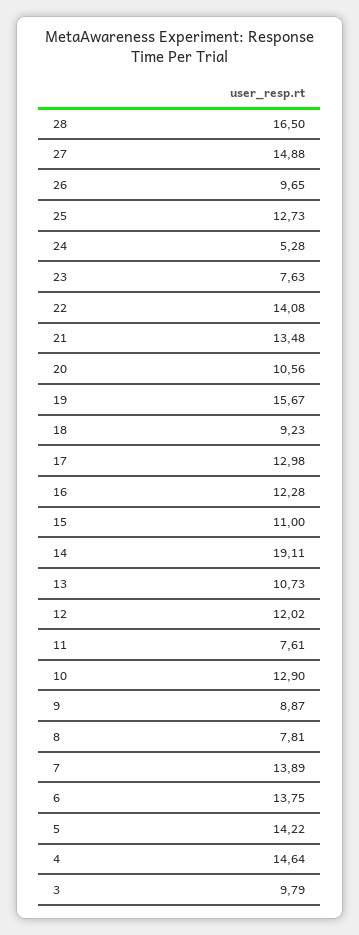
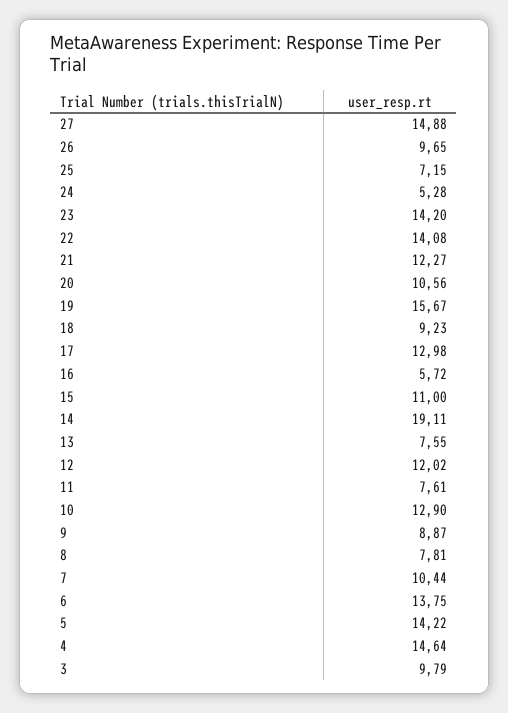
  {
-   "28": 16.5,
    "27": 14.88,
    "26": 9.65,
-   "25": 12.73,
+   "25": 7.15,
    "24": 5.28,
-   "23": 7.63,
+   "23": 14.2,
    "22": 14.08,
-   "21": 13.48,
+   "21": 12.27,
    "20": 10.56,
    "19": 15.67,
    "18": 9.23,
    "17": 12.98,
-   "16": 12.28,
+   "16": 5.72,
    "15": 11,
    "14": 19.11,
-   "13": 10.73,
+   "13": 7.55,
    "12": 12.02,
    "11": 7.61,
    "10": 12.9,
    "9": 8.87,
    "8": 7.81,
-   "7": 13.89,
+   "7": 10.44,
    "6": 13.75,
    "5": 14.22,
    "4": 14.64,
    "3": 9.79
  }

